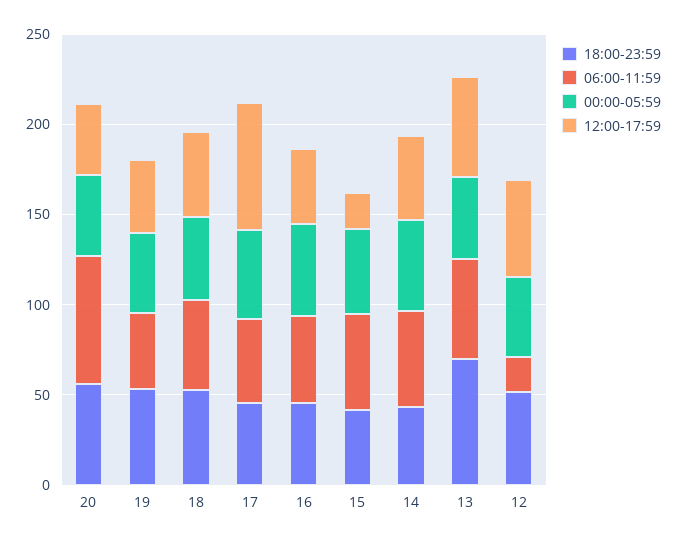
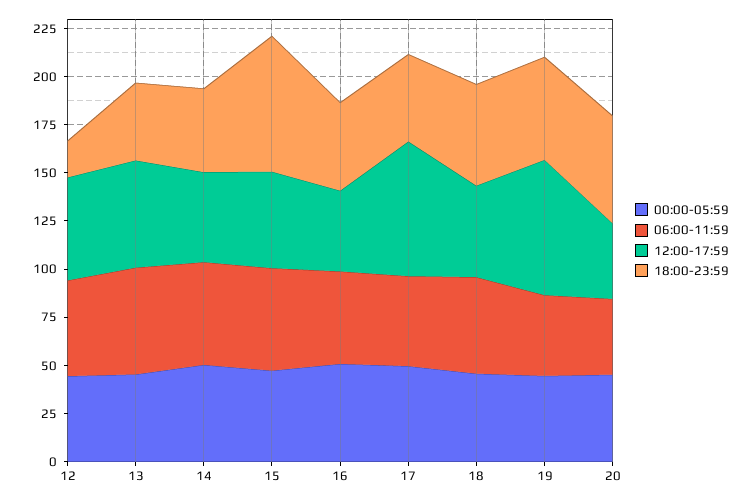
  {
    "18:00-23:59": {
      "20": 55,
      "19": 55,
      "18": 55,
      "17": 45,
      "16": 45,
-     "15": 40,
+     "15": 70,
      "14": 45,
-     "13": 70,
+     "13": 40,
-     "12": 50
+     "12": 20
    },
    "06:00-11:59": {
-     "20": 70,
+     "20": 40,
      "19": 40,
      "18": 50,
      "17": 45,
      "16": 50,
      "15": 55,
      "14": 55,
      "13": 55,
-     "12": 20
+     "12": 50
    },
    "00:00-05:59": {
      "20": 45,
      "19": 45,
      "18": 45,
      "17": 50,
      "16": 50,
      "15": 45,
      "14": 50,
      "13": 45,
      "12": 45
    },
    "12:00-17:59": {
      "20": 40,
-     "19": 40,
+     "19": 70,
      "18": 50,
      "17": 70,
      "16": 40,
-     "15": 20,
+     "15": 50,
      "14": 45,
      "13": 55,
      "12": 55
    }
  }

